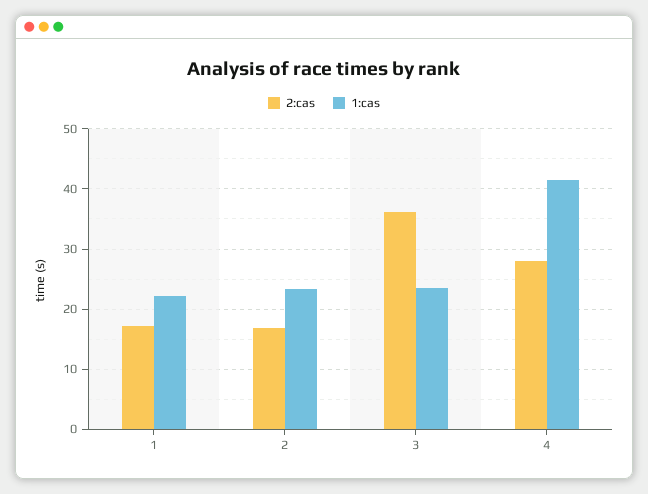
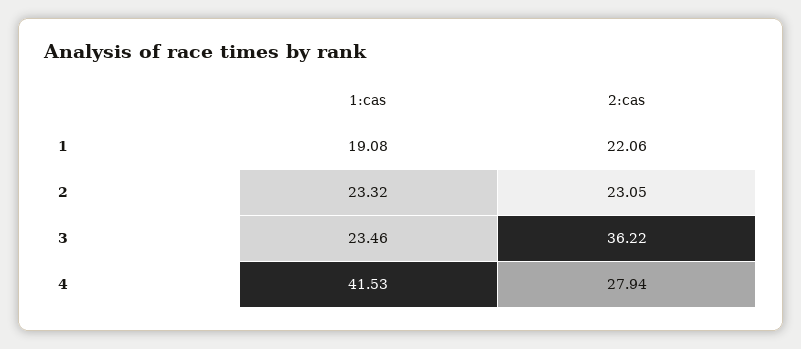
  {
    "2:cas": {
-     "1": 17,
+     "1": 22.06,
-     "2": 17,
+     "2": 23.05,
      "3": 36.22,
      "4": 27.94
    },
    "1:cas": {
-     "1": 22,
+     "1": 19.08,
      "2": 23.32,
      "3": 23.46,
      "4": 41.53
    }
  }

